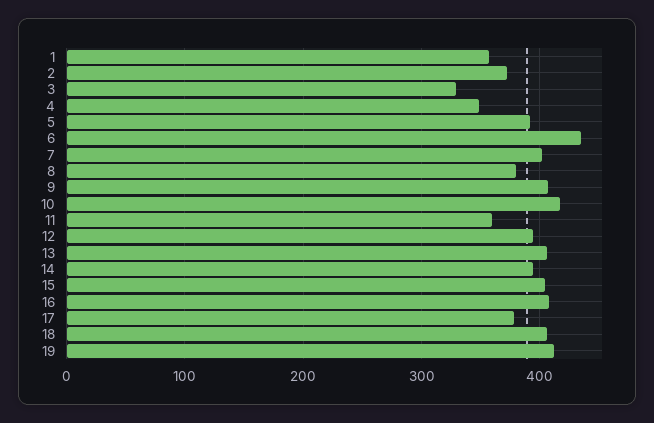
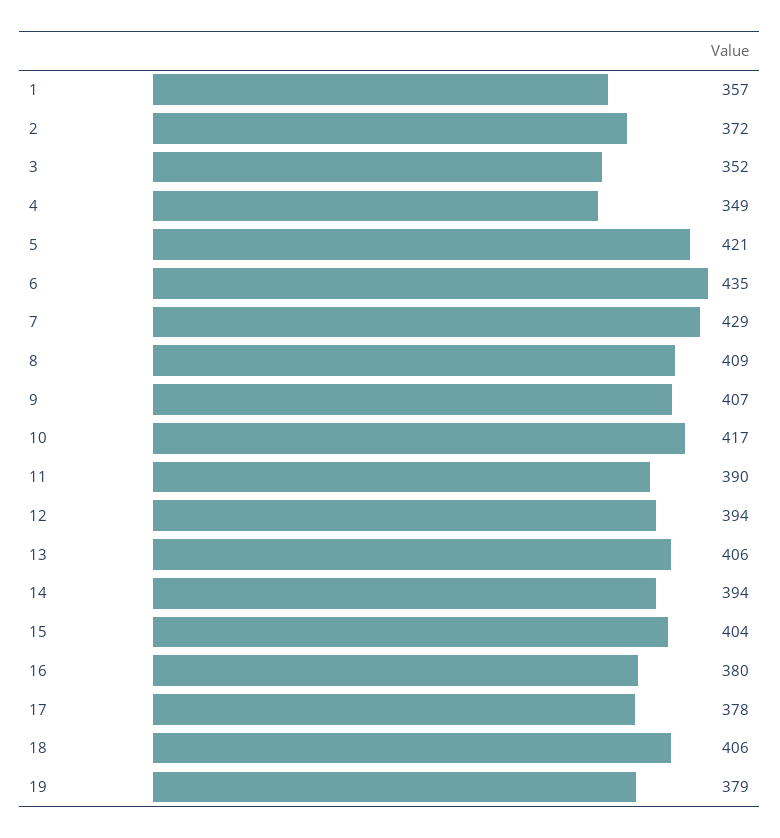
  {
    "1": 357,
    "2": 372,
-   "3": 330,
+   "3": 352,
    "4": 349,
-   "5": 390,
+   "5": 421,
    "6": 435,
-   "7": 400,
+   "7": 429,
-   "8": 380,
+   "8": 409,
    "9": 407,
    "10": 417,
-   "11": 360,
+   "11": 390,
    "12": 394,
    "13": 406,
    "14": 394,
    "15": 404,
-   "16": 410,
+   "16": 380,
    "17": 378,
    "18": 406,
-   "19": 410
+   "19": 379
  }

